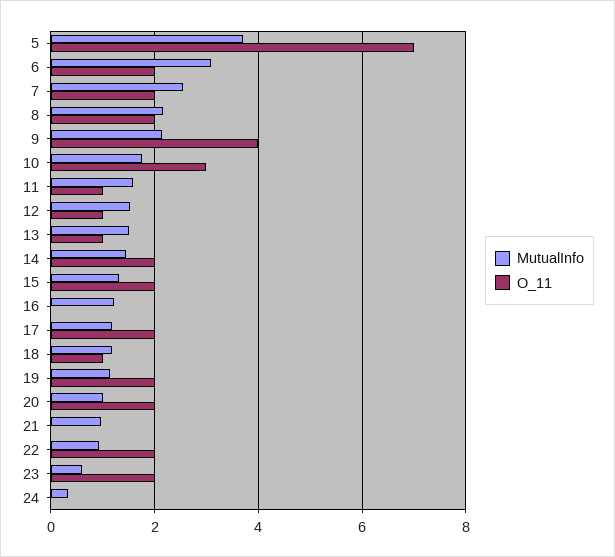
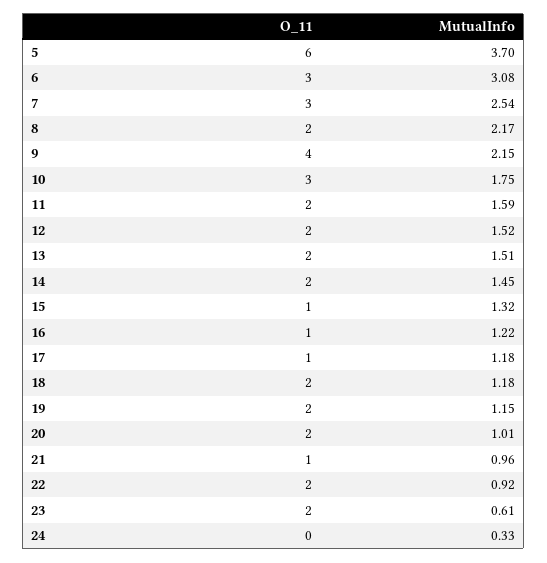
  {
    "MutualInfo": {
      "5": 3.7,
      "6": 3.08,
      "7": 2.54,
      "8": 2.17,
      "9": 2.15,
      "10": 1.75,
      "11": 1.59,
      "12": 1.52,
      "13": 1.51,
      "14": 1.45,
      "15": 1.32,
      "16": 1.22,
      "17": 1.18,
      "18": 1.18,
      "19": 1.15,
      "20": 1.01,
      "21": 0.96,
      "22": 0.92,
      "23": 0.61,
      "24": 0.33
    },
    "O_11": {
-     "5": 7,
+     "5": 6,
-     "6": 2,
+     "6": 3,
-     "7": 2,
+     "7": 3,
      "8": 2,
      "9": 4,
      "10": 3,
-     "11": 1,
+     "11": 2,
-     "12": 1,
+     "12": 2,
-     "13": 1,
+     "13": 2,
      "14": 2,
-     "15": 2,
+     "15": 1,
-     "16": 0,
+     "16": 1,
-     "17": 2,
+     "17": 1,
-     "18": 1,
+     "18": 2,
      "19": 2,
      "20": 2,
-     "21": 0,
+     "21": 1,
      "22": 2,
      "23": 2,
      "24": 0
    }
  }

